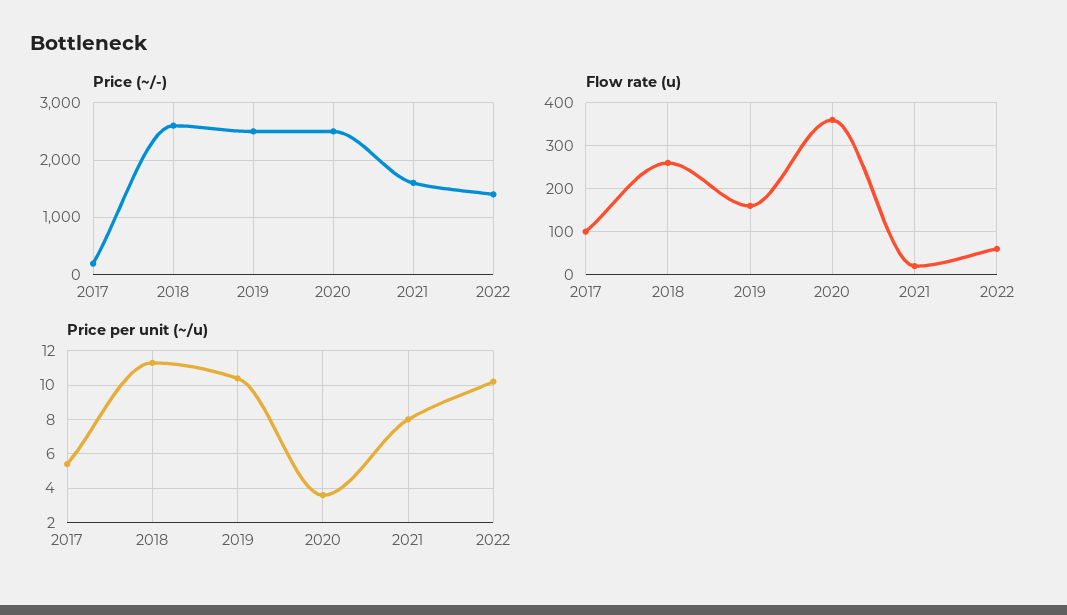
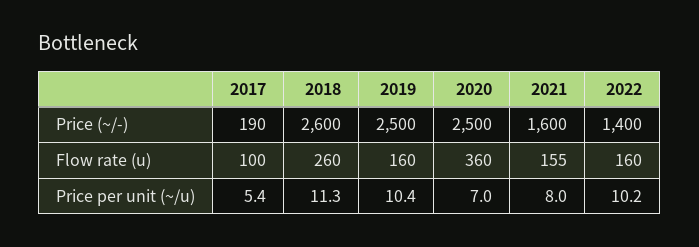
  {
    "Price (~/-)": {
      "2017": 190,
      "2018": 2600,
      "2019": 2500,
      "2020": 2500,
      "2021": 1600,
      "2022": 1400
    },
    "Flow rate (u)": {
      "2017": 100,
      "2018": 260,
      "2019": 160,
      "2020": 360,
-     "2021": 20,
+     "2021": 155,
-     "2022": 60
+     "2022": 160
    },
    "Price per unit (~/u)": {
      "2017": 5.4,
      "2018": 11.3,
      "2019": 10.4,
-     "2020": 3.5,
+     "2020": 7,
      "2021": 8,
      "2022": 10.2
    }
  }

